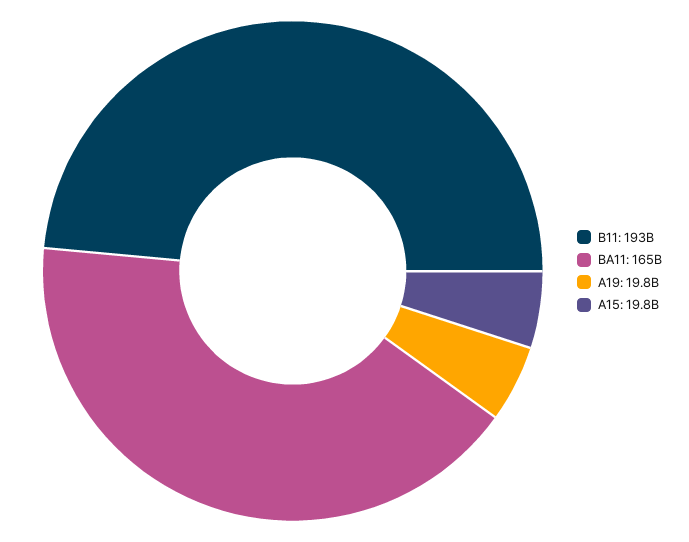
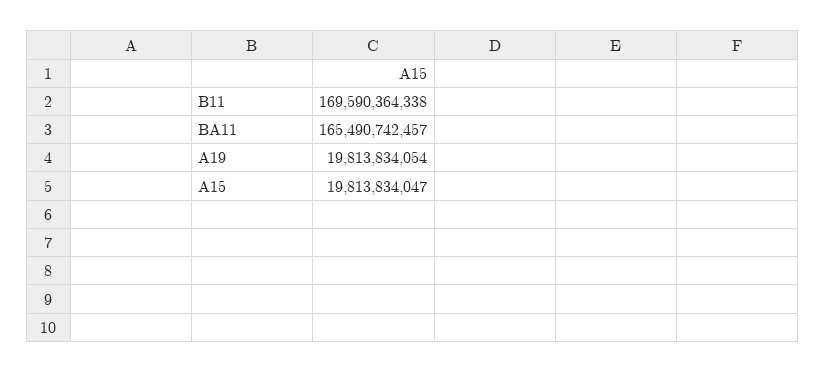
  {
-   "B11": 193000000000,
+   "B11": 169590364338,
    "BA11": 165490742457,
    "A19": 19813834054,
    "A15": 19813834047
  }

